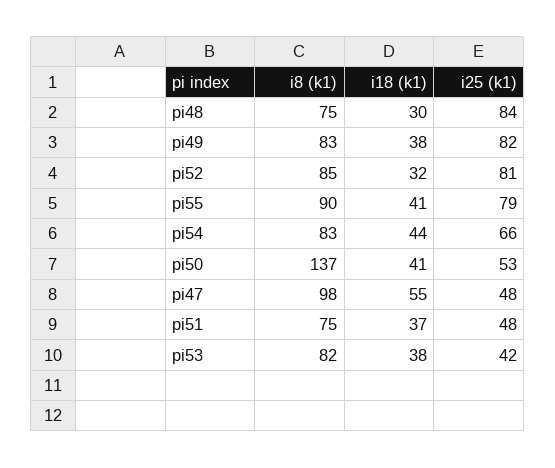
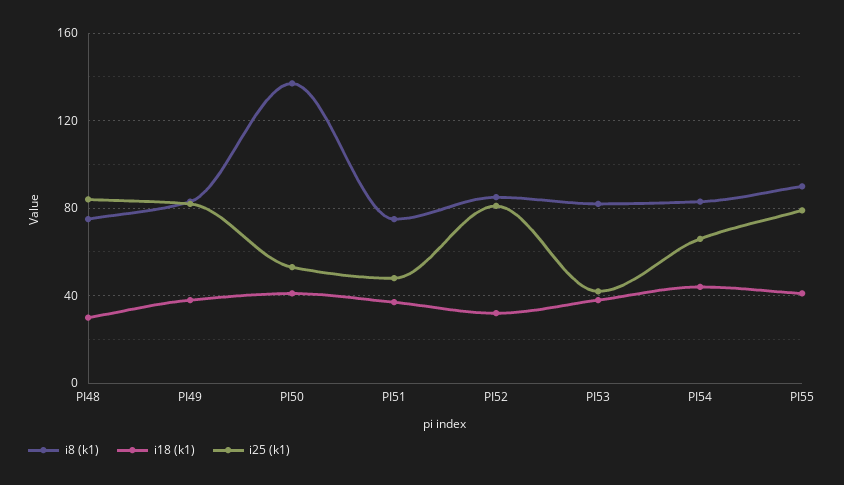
  {
    "i8 (k1)": {
      "pi48": 75,
      "pi49": 83,
      "pi52": 85,
      "pi55": 90,
      "pi54": 83,
      "pi50": 137,
-     "pi47": 98,
      "pi51": 75,
      "pi53": 82
    },
    "i18 (k1)": {
      "pi48": 30,
      "pi49": 38,
      "pi52": 32,
      "pi55": 41,
      "pi54": 44,
      "pi50": 41,
-     "pi47": 55,
      "pi51": 37,
      "pi53": 38
    },
    "i25 (k1)": {
      "pi48": 84,
      "pi49": 82,
      "pi52": 81,
      "pi55": 79,
      "pi54": 66,
      "pi50": 53,
-     "pi47": 48,
      "pi51": 48,
      "pi53": 42
    }
  }

